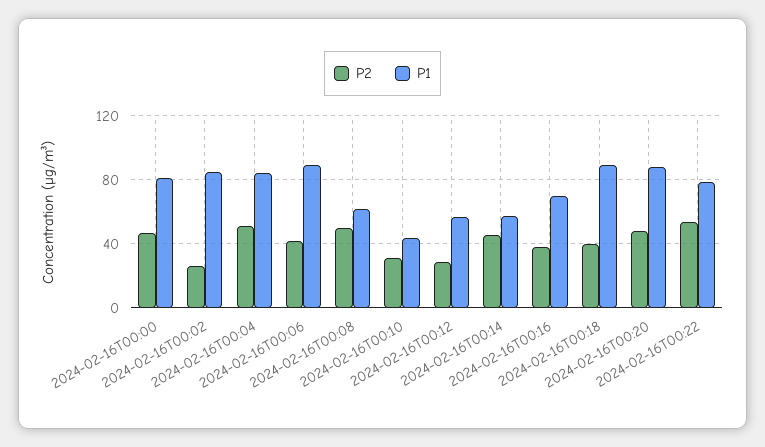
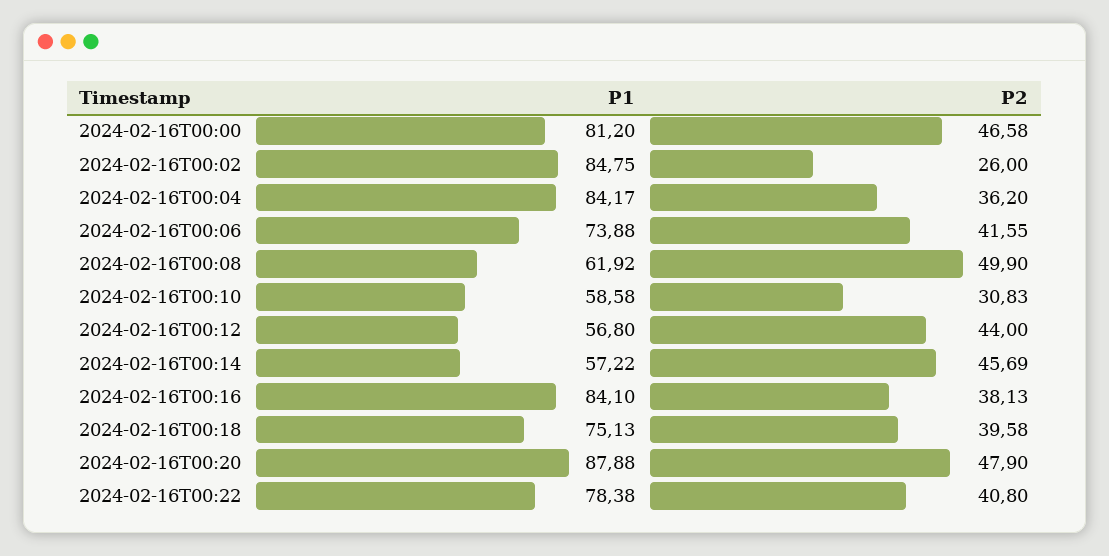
  {
    "P2": {
      "2024-02-16T00:00": 46.58,
      "2024-02-16T00:02": 26,
-     "2024-02-16T00:04": 50,
+     "2024-02-16T00:04": 36.2,
      "2024-02-16T00:06": 41.55,
      "2024-02-16T00:08": 49.9,
      "2024-02-16T00:10": 30.83,
-     "2024-02-16T00:12": 30,
+     "2024-02-16T00:12": 44,
      "2024-02-16T00:14": 45.69,
      "2024-02-16T00:16": 38.13,
      "2024-02-16T00:18": 39.58,
      "2024-02-16T00:20": 47.9,
-     "2024-02-16T00:22": 55
+     "2024-02-16T00:22": 40.8
    },
    "P1": {
      "2024-02-16T00:00": 81.2,
      "2024-02-16T00:02": 84.75,
      "2024-02-16T00:04": 84.17,
-     "2024-02-16T00:06": 90,
+     "2024-02-16T00:06": 73.88,
      "2024-02-16T00:08": 61.92,
-     "2024-02-16T00:10": 45,
+     "2024-02-16T00:10": 58.58,
      "2024-02-16T00:12": 56.8,
      "2024-02-16T00:14": 57.22,
-     "2024-02-16T00:16": 70,
+     "2024-02-16T00:16": 84.1,
-     "2024-02-16T00:18": 90,
+     "2024-02-16T00:18": 75.13,
      "2024-02-16T00:20": 87.88,
      "2024-02-16T00:22": 78.38
    }
  }

